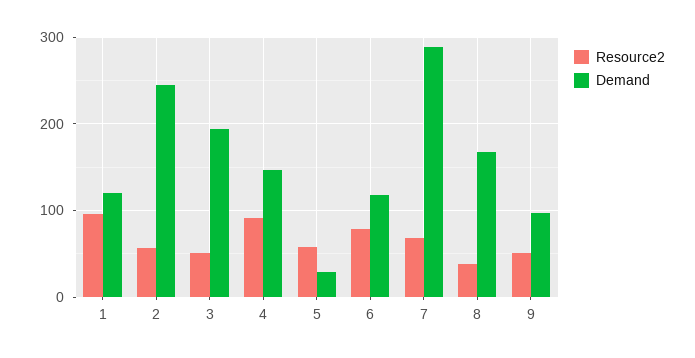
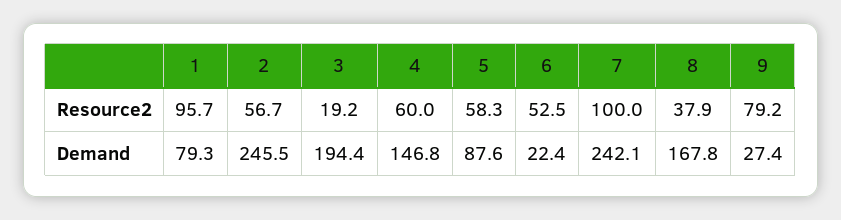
  {
    "Resource2": {
      "1": 95.7,
      "2": 56.7,
-     "3": 50,
+     "3": 19.2,
-     "4": 90,
+     "4": 60,
      "5": 58.3,
-     "6": 80,
+     "6": 52.5,
-     "7": 70,
+     "7": 100,
      "8": 37.9,
-     "9": 50
+     "9": 79.2
    },
    "Demand": {
-     "1": 120,
+     "1": 79.3,
      "2": 245.5,
      "3": 194.4,
      "4": 146.8,
-     "5": 30,
+     "5": 87.6,
-     "6": 120,
+     "6": 22.4,
-     "7": 290,
+     "7": 242.1,
      "8": 167.8,
-     "9": 100
+     "9": 27.4
    }
  }

